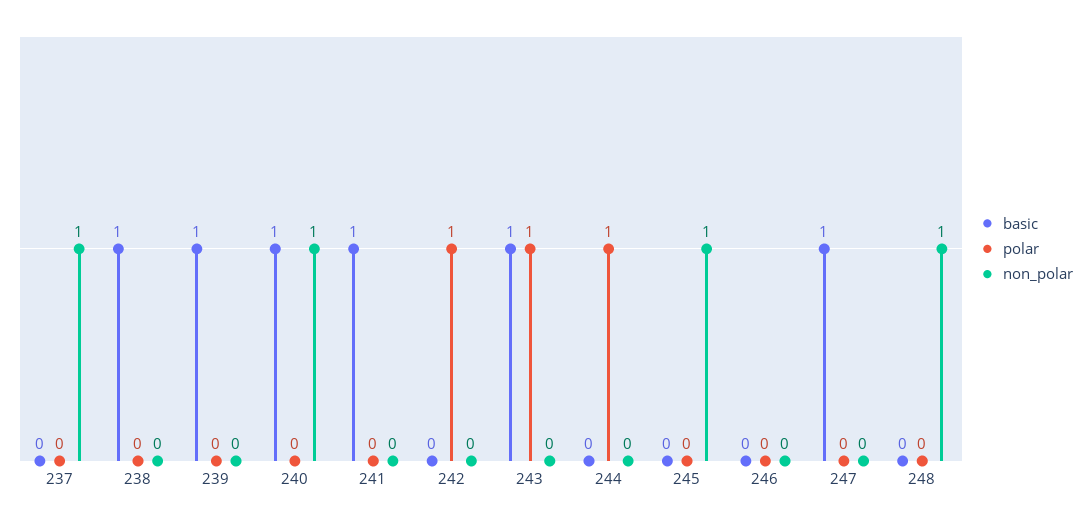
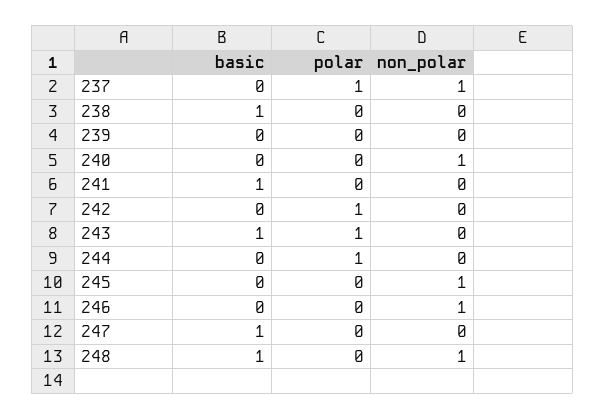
  {
    "basic": {
      "237": 0,
      "238": 1,
-     "239": 1,
+     "239": 0,
-     "240": 1,
+     "240": 0,
      "241": 1,
      "242": 0,
      "243": 1,
      "244": 0,
      "245": 0,
      "246": 0,
      "247": 1,
-     "248": 0
+     "248": 1
    },
    "polar": {
-     "237": 0,
+     "237": 1,
      "238": 0,
      "239": 0,
      "240": 0,
      "241": 0,
      "242": 1,
      "243": 1,
      "244": 1,
      "245": 0,
      "246": 0,
      "247": 0,
      "248": 0
    },
    "non_polar": {
      "237": 1,
      "238": 0,
      "239": 0,
      "240": 1,
      "241": 0,
      "242": 0,
      "243": 0,
      "244": 0,
      "245": 1,
-     "246": 0,
+     "246": 1,
      "247": 0,
      "248": 1
    }
  }

